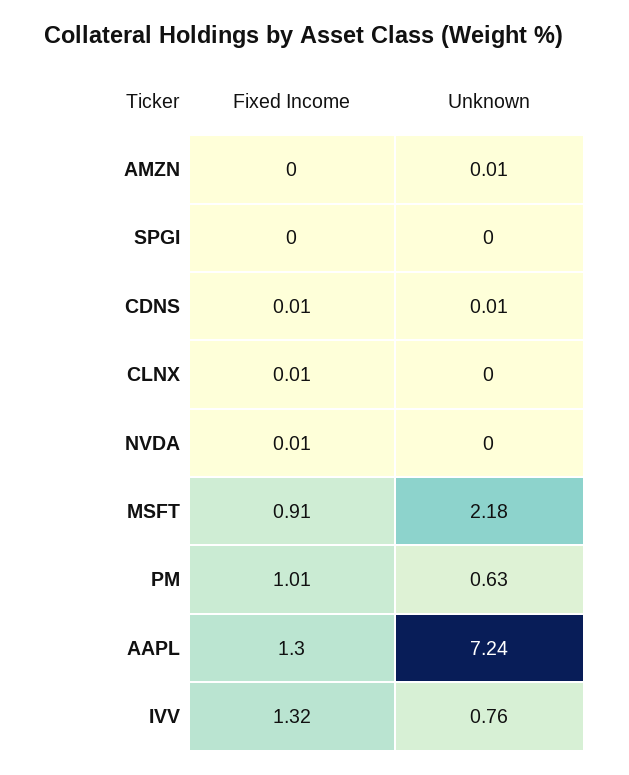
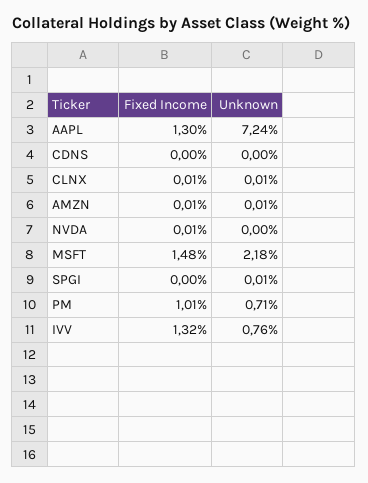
  {
    "Fixed Income": {
-     "AMZN": 0,
+     "AMZN": 0.01,
      "SPGI": 0,
-     "CDNS": 0.01,
+     "CDNS": 0,
      "CLNX": 0.01,
      "NVDA": 0.01,
-     "MSFT": 0.91,
+     "MSFT": 1.48,
      "PM": 1.01,
      "AAPL": 1.3,
      "IVV": 1.32
    },
    "Unknown": {
      "AMZN": 0.01,
-     "SPGI": 0,
+     "SPGI": 0.01,
-     "CDNS": 0.01,
+     "CDNS": 0,
-     "CLNX": 0,
+     "CLNX": 0.01,
      "NVDA": 0,
      "MSFT": 2.18,
-     "PM": 0.63,
+     "PM": 0.71,
      "AAPL": 7.24,
      "IVV": 0.76
    }
  }

